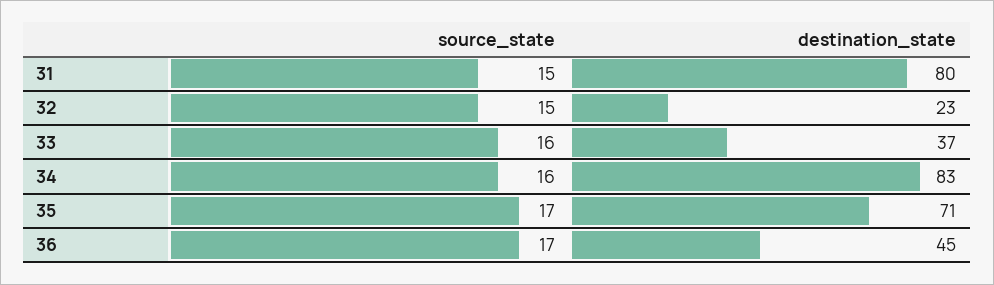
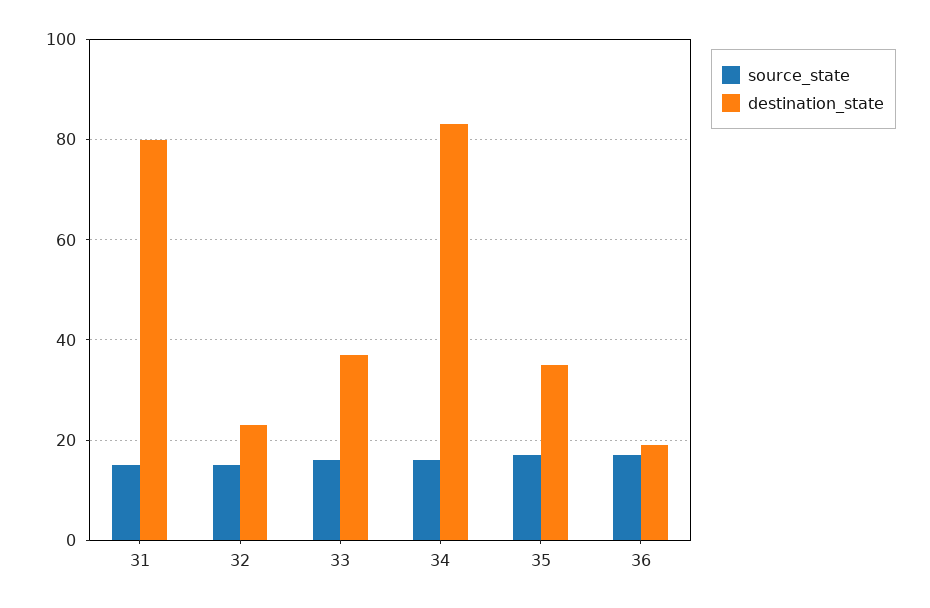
  {
    "source_state": {
      "31": 15,
      "32": 15,
      "33": 16,
      "34": 16,
      "35": 17,
      "36": 17
    },
    "destination_state": {
      "31": 80,
      "32": 23,
      "33": 37,
      "34": 83,
-     "35": 71,
+     "35": 35,
-     "36": 45
+     "36": 20
    }
  }

